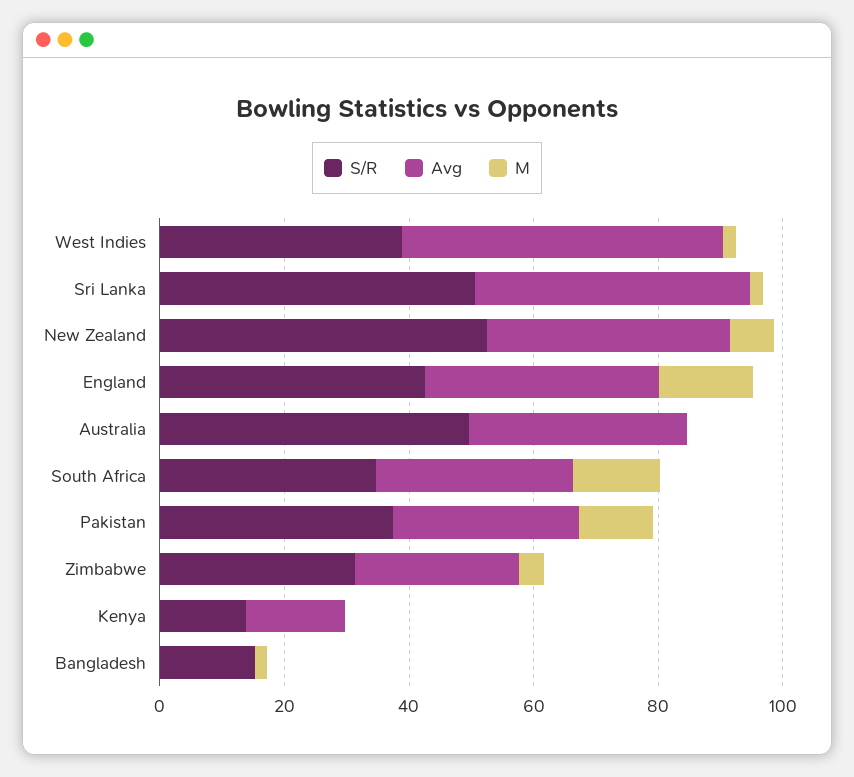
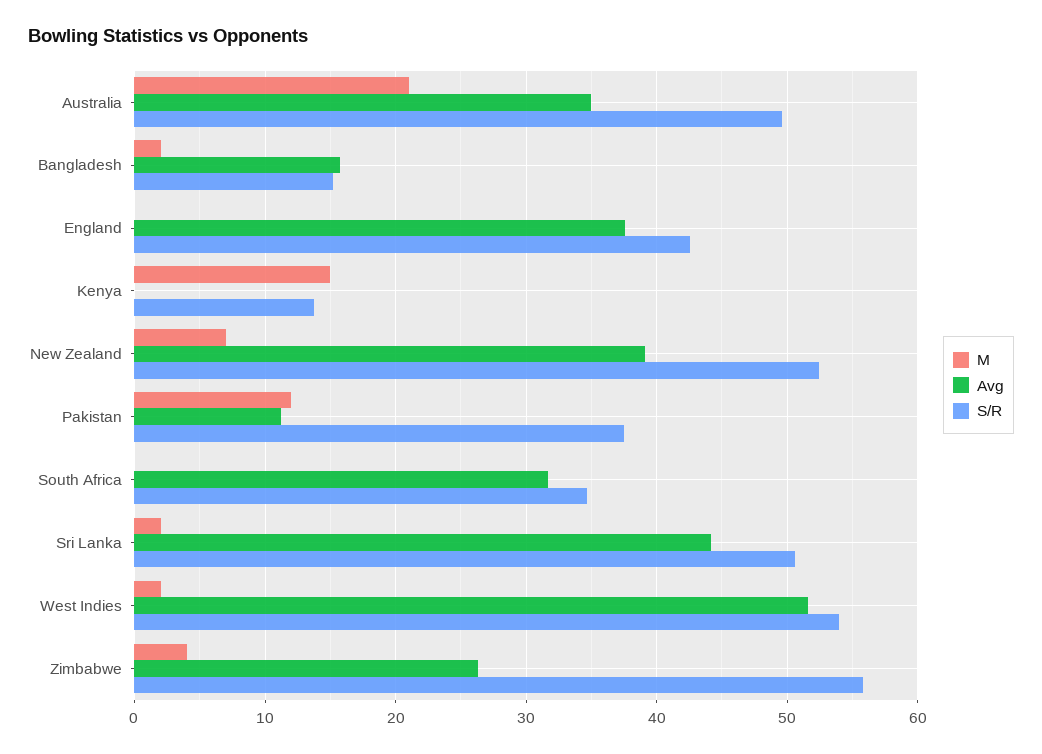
  {
    "S/R": {
-     "West Indies": 40,
+     "West Indies": 54,
      "Sri Lanka": 51,
      "New Zealand": 52,
      "England": 43,
      "Australia": 50,
      "South Africa": 35,
      "Pakistan": 37,
-     "Zimbabwe": 30,
+     "Zimbabwe": 56,
      "Kenya": 14,
      "Bangladesh": 15
    },
    "Avg": {
      "West Indies": 52,
      "Sri Lanka": 44,
      "New Zealand": 39,
      "England": 38,
      "Australia": 35,
      "South Africa": 32,
-     "Pakistan": 30,
+     "Pakistan": 11,
      "Zimbabwe": 26,
-     "Kenya": 15,
+     "Kenya": 0,
-     "Bangladesh": 0
+     "Bangladesh": 16
    },
    "M": {
      "West Indies": 2,
      "Sri Lanka": 2,
      "New Zealand": 7,
-     "England": 15,
+     "England": 0,
-     "Australia": 0,
+     "Australia": 21,
-     "South Africa": 15,
+     "South Africa": 0,
      "Pakistan": 12,
      "Zimbabwe": 4,
-     "Kenya": 0,
+     "Kenya": 15,
      "Bangladesh": 2
    }
  }

